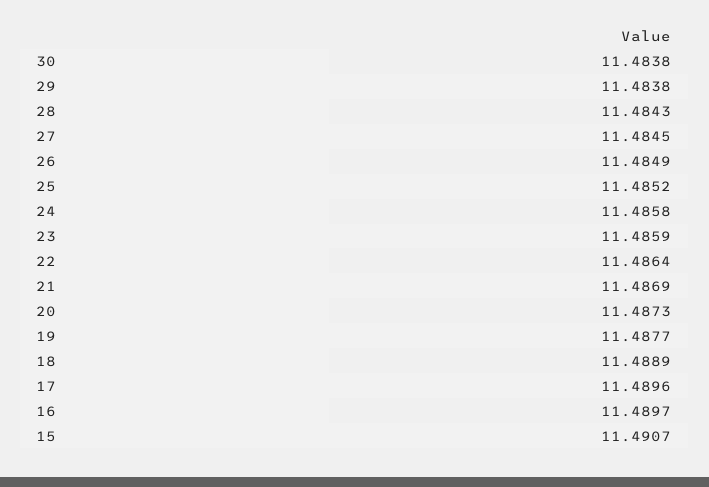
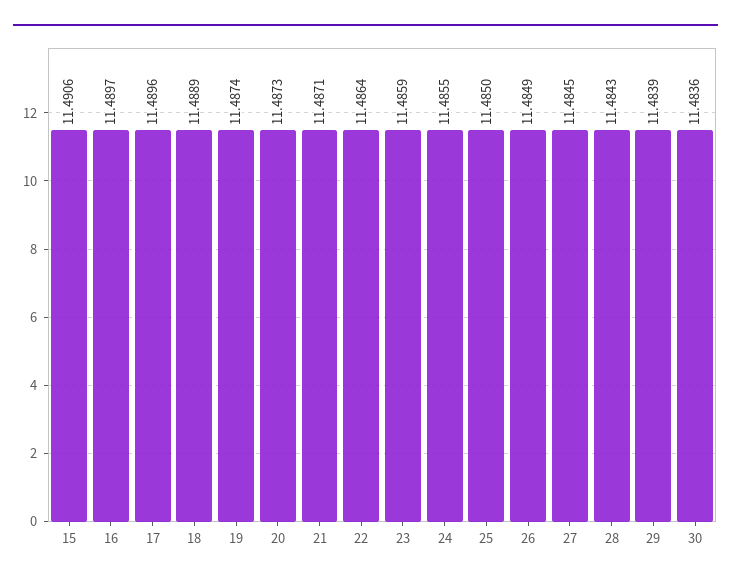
  {
-   "30": 11.4838,
+   "30": 11.4836,
-   "29": 11.4838,
+   "29": 11.4839,
    "28": 11.4843,
    "27": 11.4845,
    "26": 11.4849,
-   "25": 11.4852,
+   "25": 11.485,
-   "24": 11.4858,
+   "24": 11.4855,
    "23": 11.4859,
    "22": 11.4864,
-   "21": 11.4869,
+   "21": 11.4871,
    "20": 11.4873,
-   "19": 11.4877,
+   "19": 11.4874,
    "18": 11.4889,
    "17": 11.4896,
    "16": 11.4897,
-   "15": 11.4907
+   "15": 11.4906
  }

